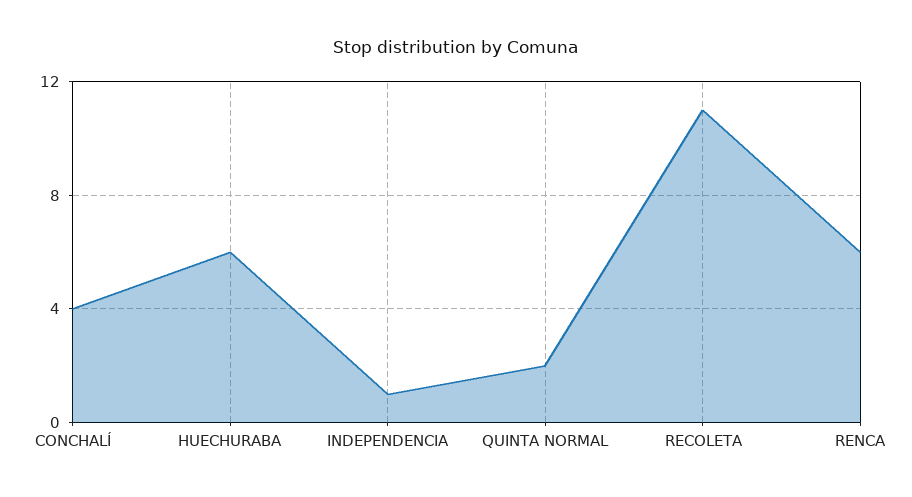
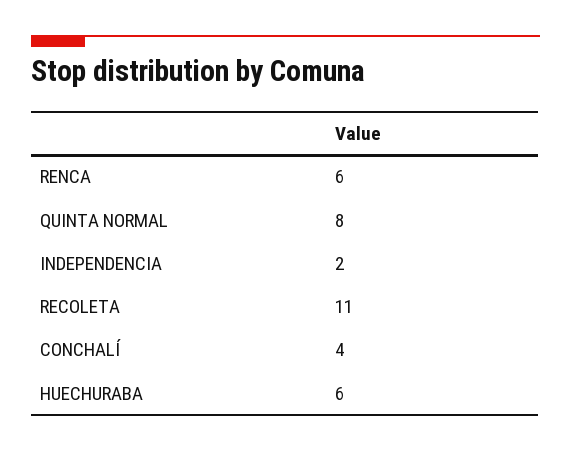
  {
    "CONCHALÍ": 4,
    "HUECHURABA": 6,
-   "INDEPENDENCIA": 1,
+   "INDEPENDENCIA": 2,
-   "QUINTA NORMAL": 2,
+   "QUINTA NORMAL": 8,
    "RECOLETA": 11,
    "RENCA": 6
  }

